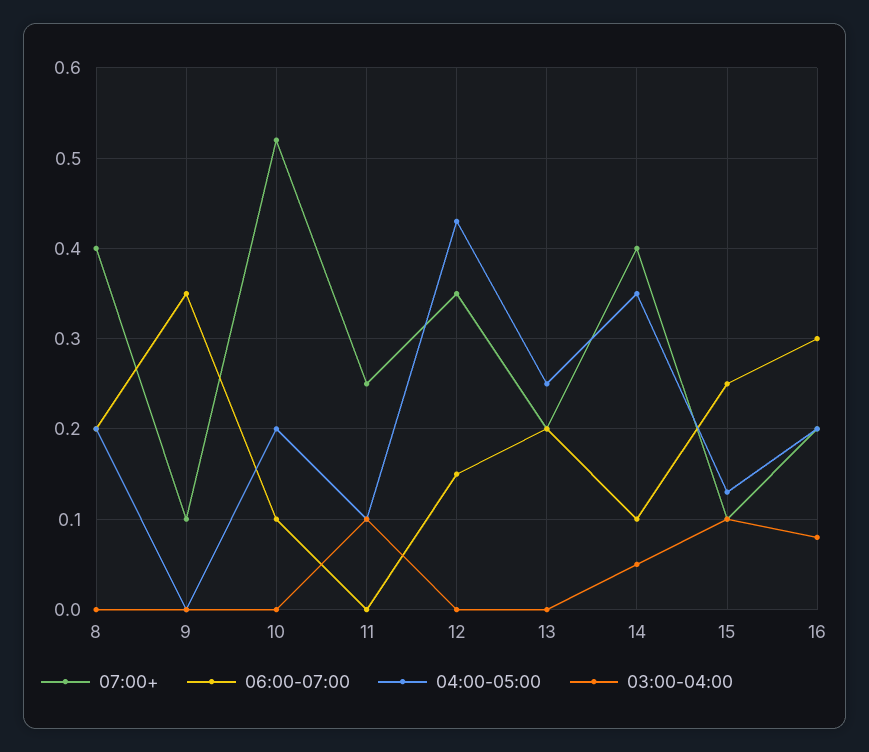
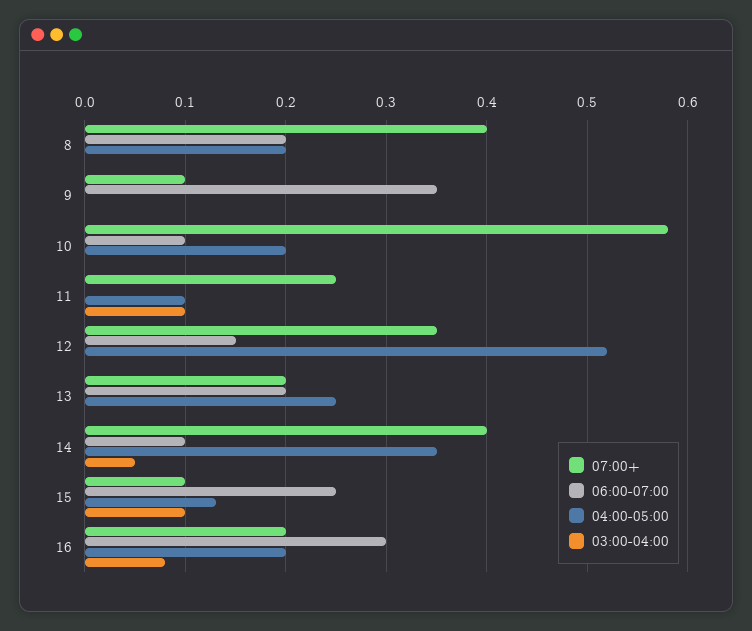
  {
    "07:00+": {
      "8": 0.4,
      "9": 0.1,
-     "10": 0.52,
+     "10": 0.58,
      "11": 0.25,
      "12": 0.35,
      "13": 0.2,
      "14": 0.4,
      "15": 0.1,
      "16": 0.2
    },
    "06:00-07:00": {
      "8": 0.2,
      "9": 0.35,
      "10": 0.1,
      "11": 0,
      "12": 0.15,
      "13": 0.2,
      "14": 0.1,
      "15": 0.25,
      "16": 0.3
    },
    "04:00-05:00": {
      "8": 0.2,
      "9": 0,
      "10": 0.2,
      "11": 0.1,
-     "12": 0.43,
+     "12": 0.52,
      "13": 0.25,
      "14": 0.35,
      "15": 0.13,
      "16": 0.2
    },
    "03:00-04:00": {
      "8": 0,
      "9": 0,
      "10": 0,
      "11": 0.1,
      "12": 0,
      "13": 0,
      "14": 0.05,
      "15": 0.1,
      "16": 0.08
    }
  }

